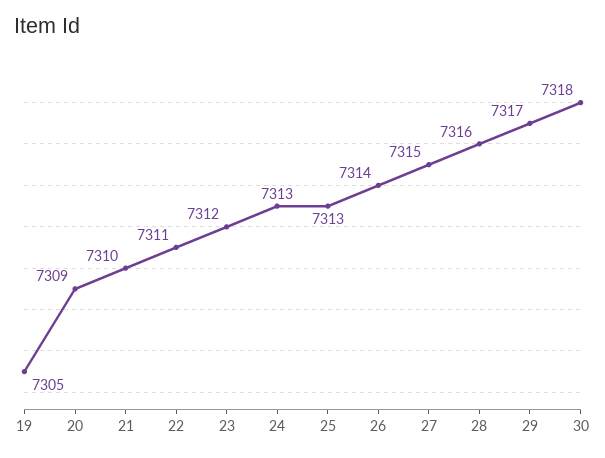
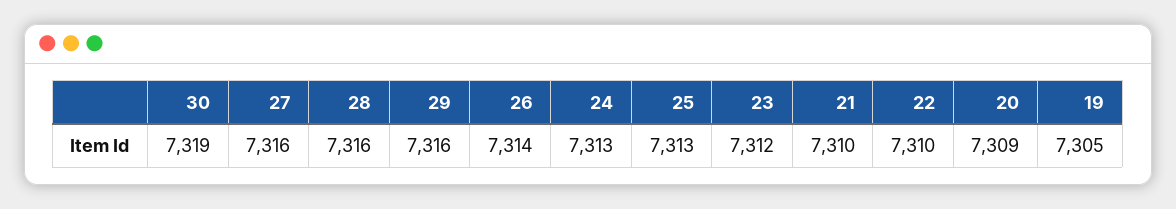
  {
    "19": 7305,
    "20": 7309,
    "21": 7310,
-   "22": 7311,
+   "22": 7310,
    "23": 7312,
    "24": 7313,
    "25": 7313,
    "26": 7314,
-   "27": 7315,
+   "27": 7316,
    "28": 7316,
-   "29": 7317,
+   "29": 7316,
-   "30": 7318
+   "30": 7319
  }

